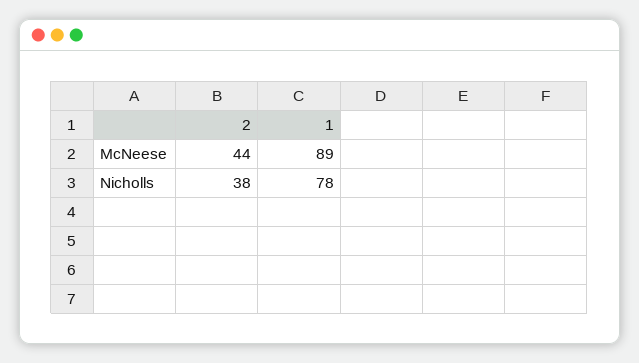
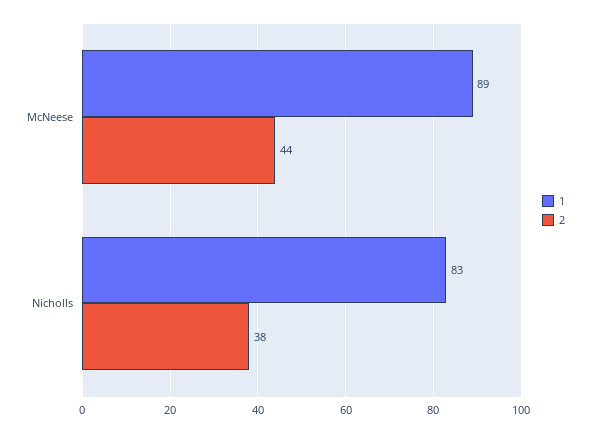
  {
    "2": {
      "McNeese": 44,
      "Nicholls": 38
    },
    "1": {
      "McNeese": 89,
-     "Nicholls": 78
+     "Nicholls": 83
    }
  }

